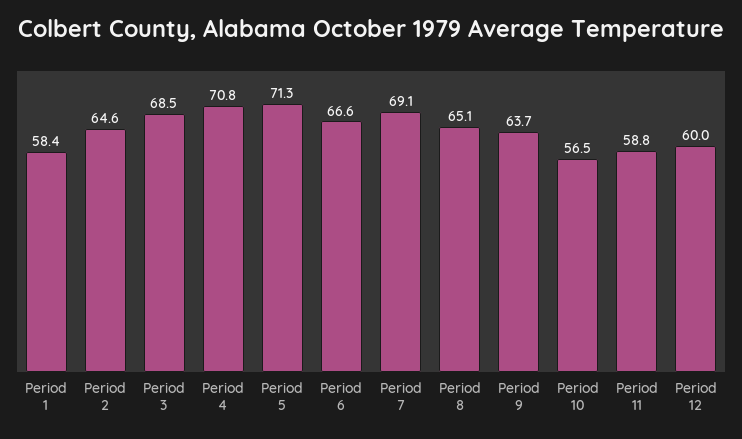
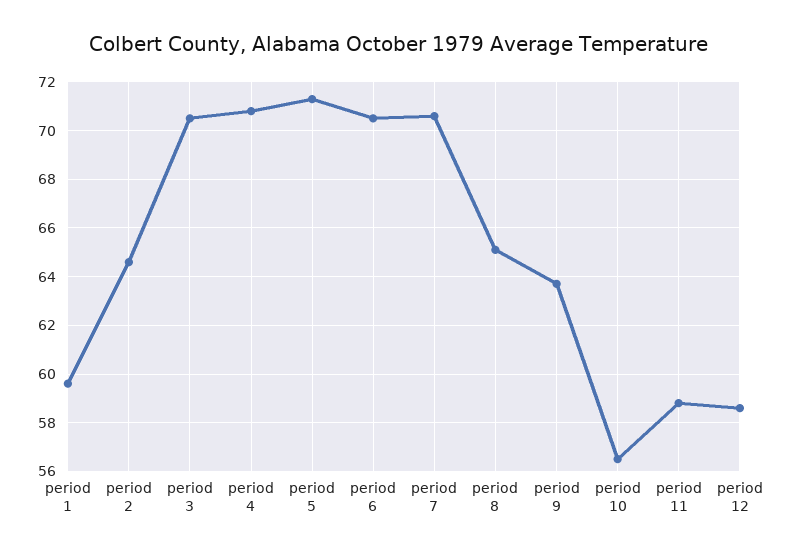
  {
-   "Period 1": 58.4,
+   "Period 1": 59.5,
    "Period 2": 64.6,
-   "Period 3": 68.5,
+   "Period 3": 70.5,
    "Period 4": 70.8,
    "Period 5": 71.3,
-   "Period 6": 66.6,
+   "Period 6": 70.5,
-   "Period 7": 69.1,
+   "Period 7": 70.5,
    "Period 8": 65.1,
    "Period 9": 63.7,
    "Period 10": 56.5,
    "Period 11": 58.8,
-   "Period 12": 60
+   "Period 12": 58.5
  }

